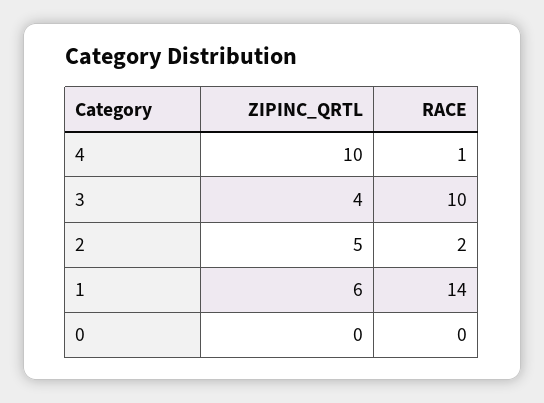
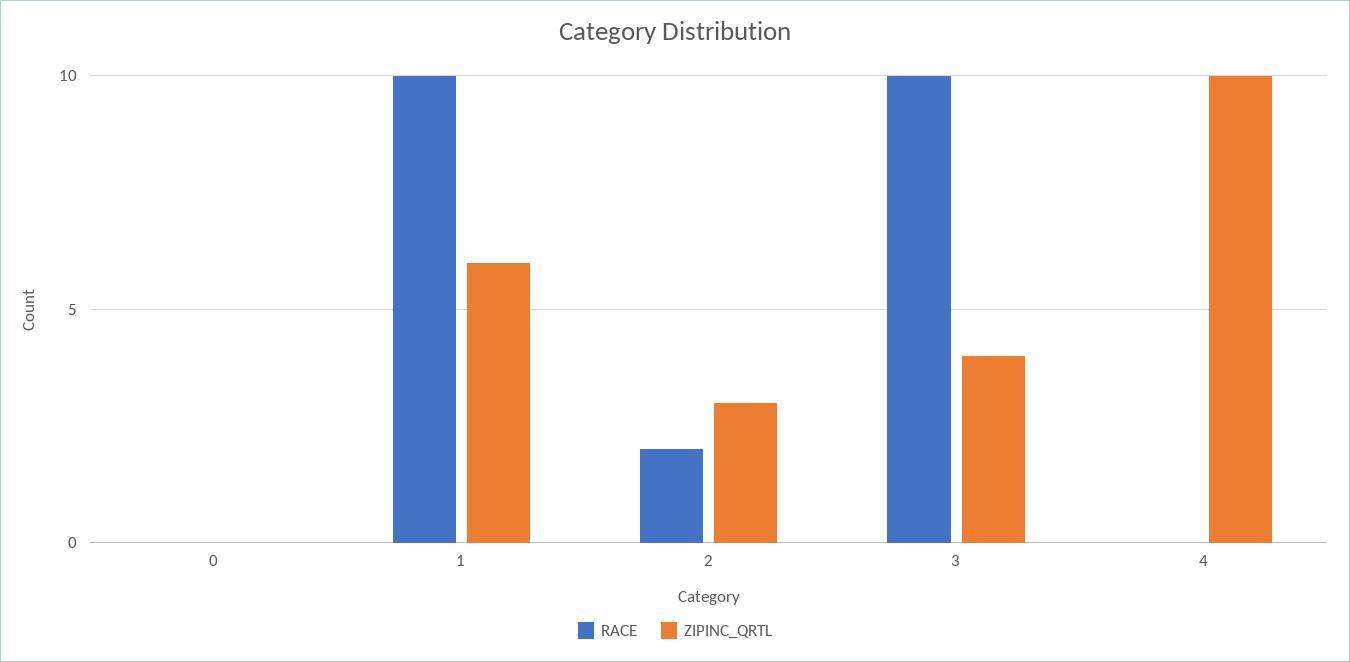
  {
    "ZIPINC_QRTL": {
      "4": 10,
      "3": 4,
-     "2": 5,
+     "2": 3,
      "1": 6,
      "0": 0
    },
    "RACE": {
-     "4": 1,
+     "4": 0,
      "3": 10,
      "2": 2,
-     "1": 14,
+     "1": 10,
      "0": 0
    }
  }

